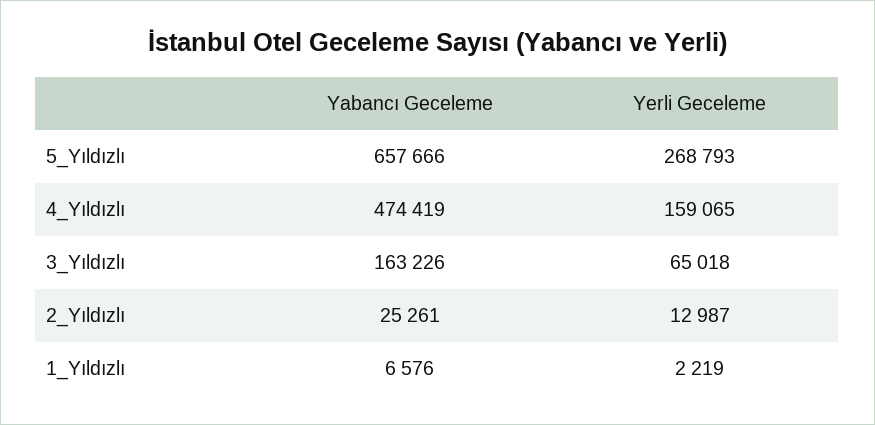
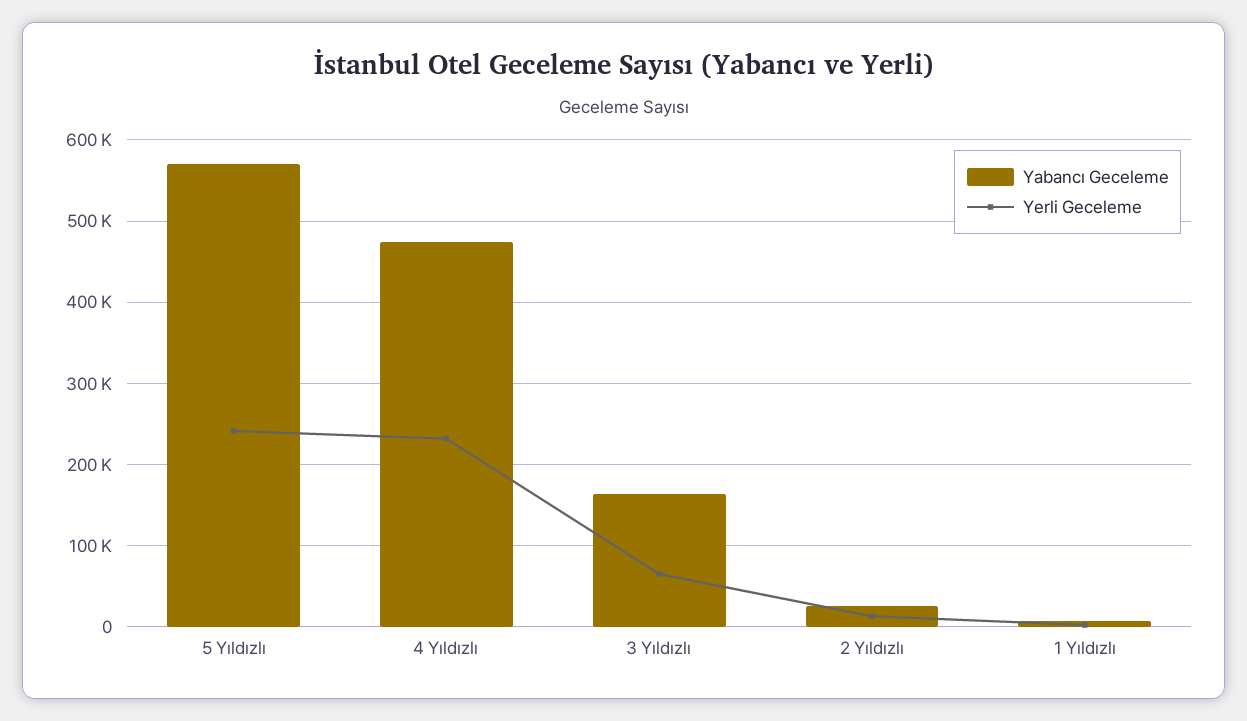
  {
    "Yabancı Geceleme": {
-     "5_Yıldızlı": 657666,
+     "5_Yıldızlı": 570000,
      "4_Yıldızlı": 474419,
      "3_Yıldızlı": 163226,
      "2_Yıldızlı": 25261,
      "1_Yıldızlı": 6576
    },
    "Yerli Geceleme": {
-     "5_Yıldızlı": 268793,
+     "5_Yıldızlı": 240000,
-     "4_Yıldızlı": 159065,
+     "4_Yıldızlı": 230000,
      "3_Yıldızlı": 65018,
      "2_Yıldızlı": 12987,
      "1_Yıldızlı": 2219
    }
  }

